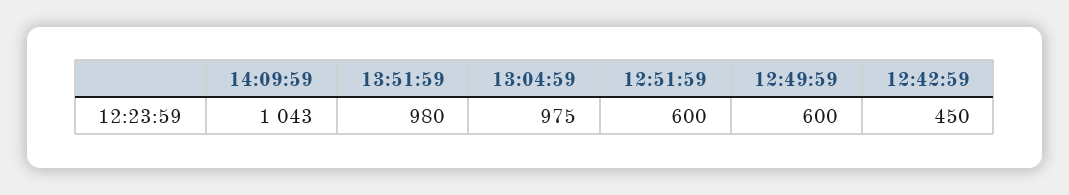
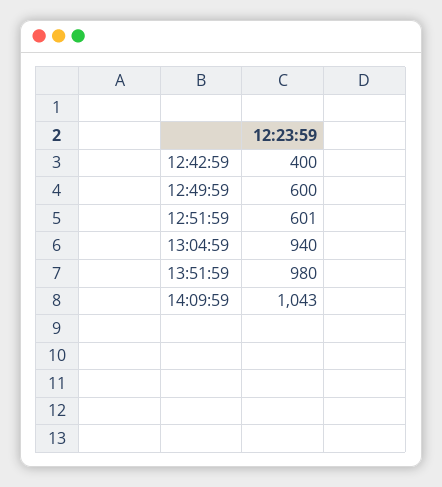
  {
    "14:09:59": 1043,
    "13:51:59": 980,
-   "13:04:59": 975,
+   "13:04:59": 940,
-   "12:51:59": 600,
+   "12:51:59": 601,
    "12:49:59": 600,
-   "12:42:59": 450
+   "12:42:59": 400
  }

